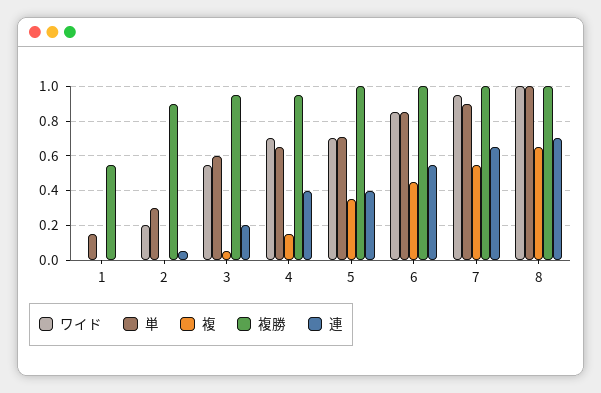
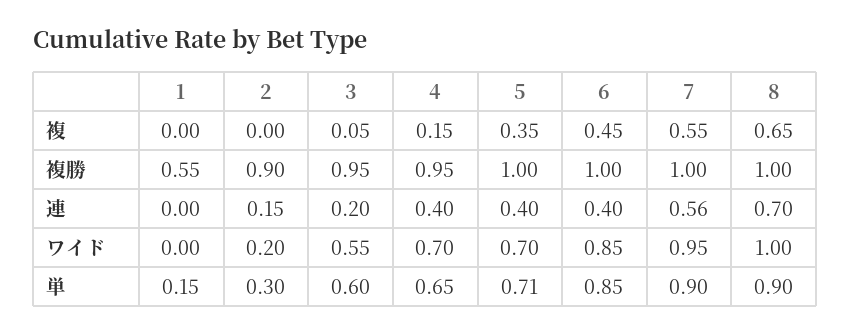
  {
    "ワイド": {
      "1": 0,
      "2": 0.2,
      "3": 0.55,
      "4": 0.7,
      "5": 0.7,
      "6": 0.85,
      "7": 0.95,
      "8": 1
    },
    "単": {
      "1": 0.15,
      "2": 0.3,
      "3": 0.6,
      "4": 0.65,
      "5": 0.71,
      "6": 0.85,
      "7": 0.9,
-     "8": 1
+     "8": 0.9
    },
    "複": {
      "1": 0,
      "2": 0,
      "3": 0.05,
      "4": 0.15,
      "5": 0.35,
      "6": 0.45,
      "7": 0.55,
      "8": 0.65
    },
    "複勝": {
      "1": 0.55,
      "2": 0.9,
      "3": 0.95,
      "4": 0.95,
      "5": 1,
      "6": 1,
      "7": 1,
      "8": 1
    },
    "連": {
      "1": 0,
-     "2": 0.05,
+     "2": 0.15,
      "3": 0.2,
      "4": 0.4,
      "5": 0.4,
-     "6": 0.55,
+     "6": 0.4,
-     "7": 0.65,
+     "7": 0.56,
      "8": 0.7
    }
  }

